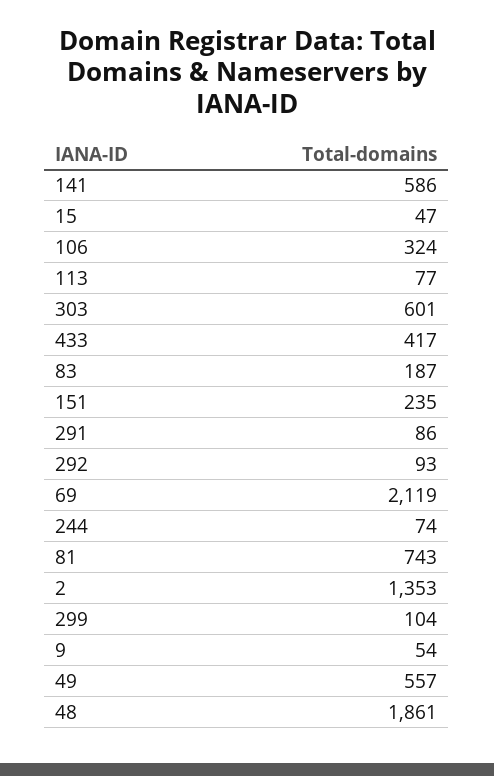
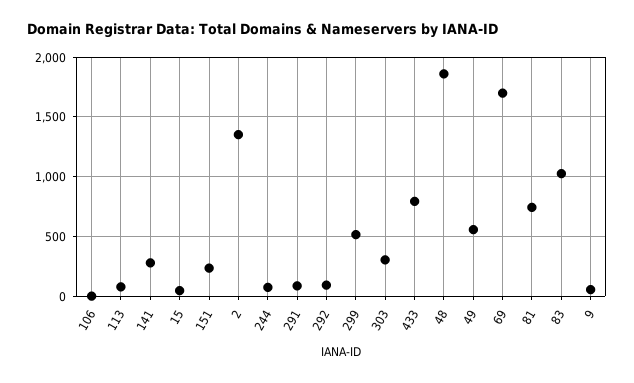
  {
-   "141": 586,
+   "141": 300,
    "15": 47,
-   "106": 324,
+   "106": 0,
    "113": 77,
-   "303": 601,
+   "303": 300,
-   "433": 417,
+   "433": 800,
-   "83": 187,
+   "83": 1000,
    "151": 235,
    "291": 86,
    "292": 93,
-   "69": 2119,
+   "69": 1700,
    "244": 74,
    "81": 743,
    "2": 1353,
-   "299": 104,
+   "299": 500,
    "9": 54,
    "49": 557,
    "48": 1861
  }

